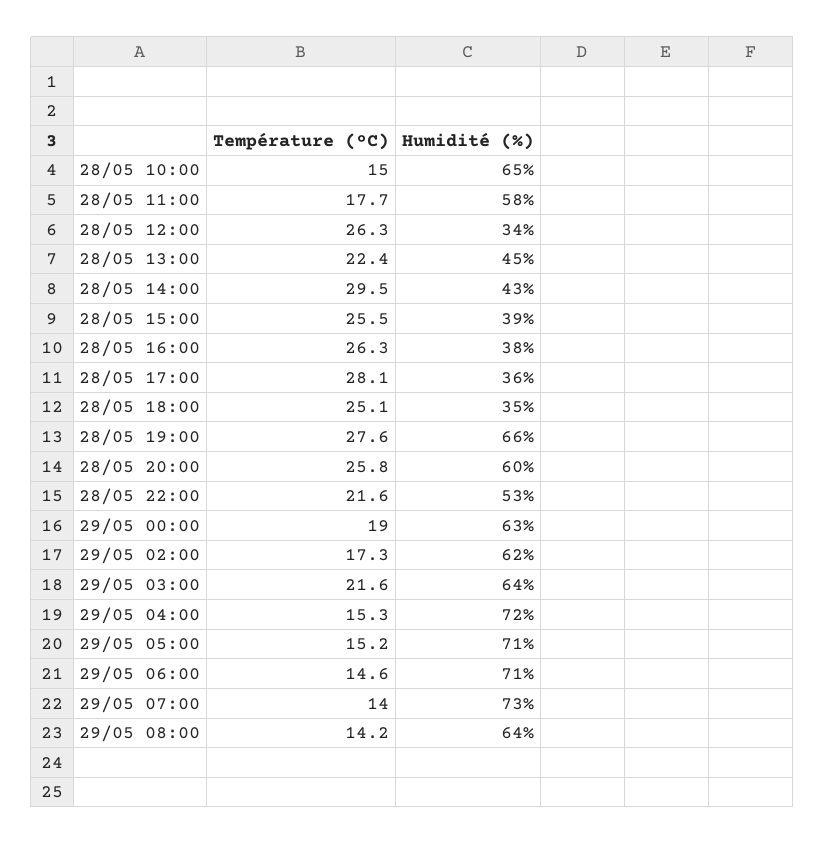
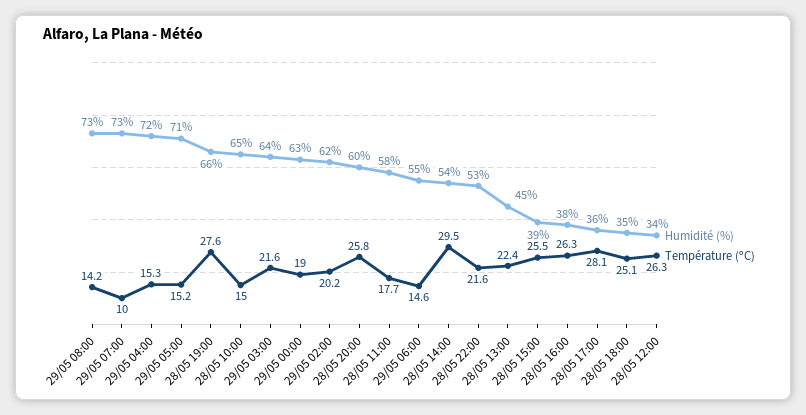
  {
    "Température (ºC)": {
      "28/05 10:00": 15,
      "28/05 11:00": 17.7,
      "28/05 12:00": 26.3,
      "28/05 13:00": 22.4,
      "28/05 14:00": 29.5,
      "28/05 15:00": 25.5,
      "28/05 16:00": 26.3,
      "28/05 17:00": 28.1,
      "28/05 18:00": 25.1,
      "28/05 19:00": 27.6,
      "28/05 20:00": 25.8,
      "28/05 22:00": 21.6,
      "29/05 00:00": 19,
-     "29/05 02:00": 17.3,
+     "29/05 02:00": 20.2,
      "29/05 03:00": 21.6,
      "29/05 04:00": 15.3,
      "29/05 05:00": 15.2,
      "29/05 06:00": 14.6,
-     "29/05 07:00": 14,
+     "29/05 07:00": 10,
      "29/05 08:00": 14.2
    },
    "Humidité (%)": {
      "28/05 10:00": 65,
      "28/05 11:00": 58,
      "28/05 12:00": 34,
      "28/05 13:00": 45,
-     "28/05 14:00": 43,
+     "28/05 14:00": 54,
      "28/05 15:00": 39,
      "28/05 16:00": 38,
      "28/05 17:00": 36,
      "28/05 18:00": 35,
      "28/05 19:00": 66,
      "28/05 20:00": 60,
      "28/05 22:00": 53,
      "29/05 00:00": 63,
      "29/05 02:00": 62,
      "29/05 03:00": 64,
      "29/05 04:00": 72,
      "29/05 05:00": 71,
-     "29/05 06:00": 71,
+     "29/05 06:00": 55,
      "29/05 07:00": 73,
-     "29/05 08:00": 64
+     "29/05 08:00": 73
    }
  }

